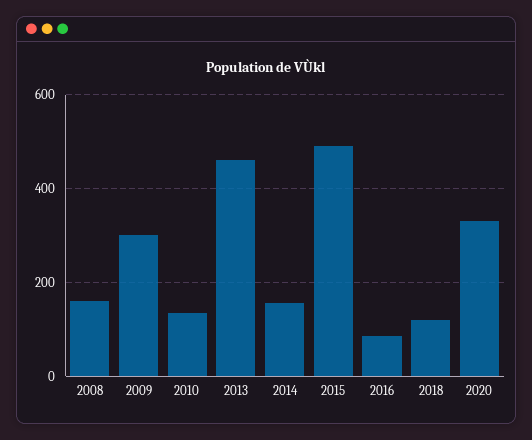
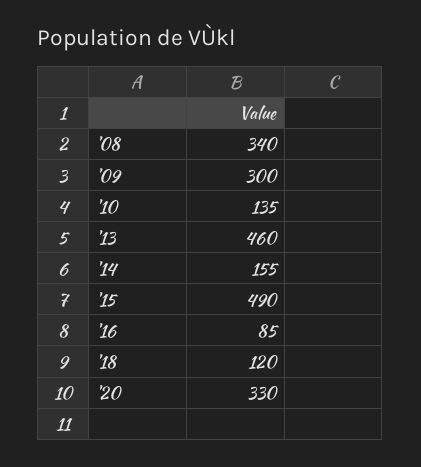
  {
-   "2008": 160,
+   "2008": 340,
    "2009": 300,
    "2010": 135,
    "2013": 460,
    "2014": 155,
    "2015": 490,
    "2016": 85,
    "2018": 120,
    "2020": 330
  }

